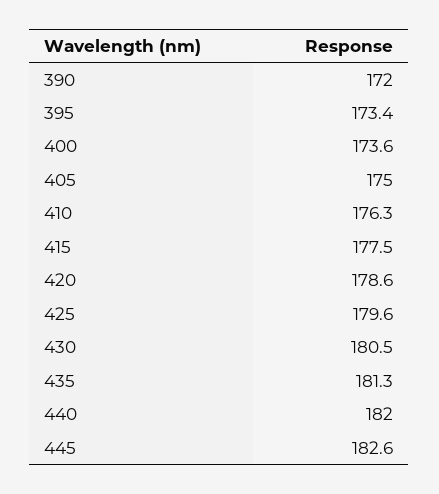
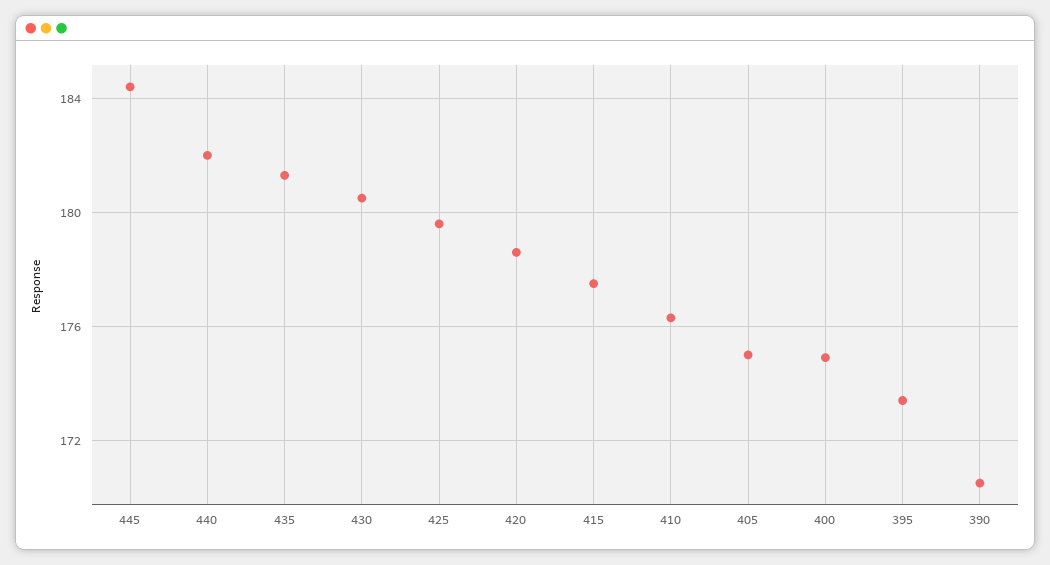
  {
-   "390": 172,
+   "390": 170.5,
    "395": 173.4,
-   "400": 173.6,
+   "400": 175,
    "405": 175,
    "410": 176.3,
    "415": 177.5,
    "420": 178.6,
    "425": 179.6,
    "430": 180.5,
    "435": 181.3,
    "440": 182,
-   "445": 182.6
+   "445": 184.5
  }

